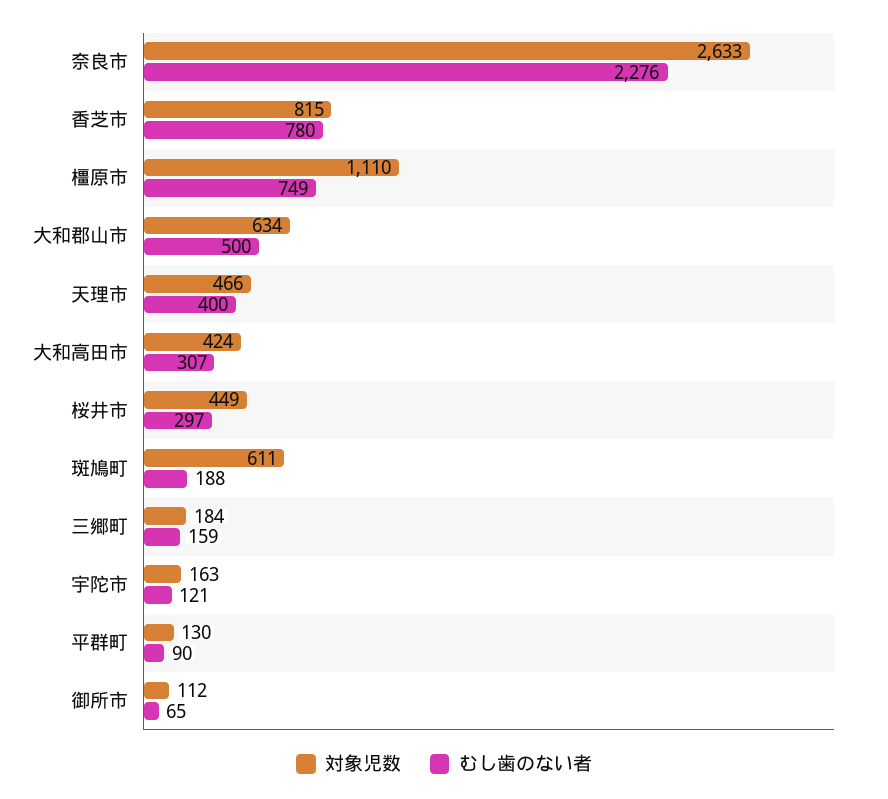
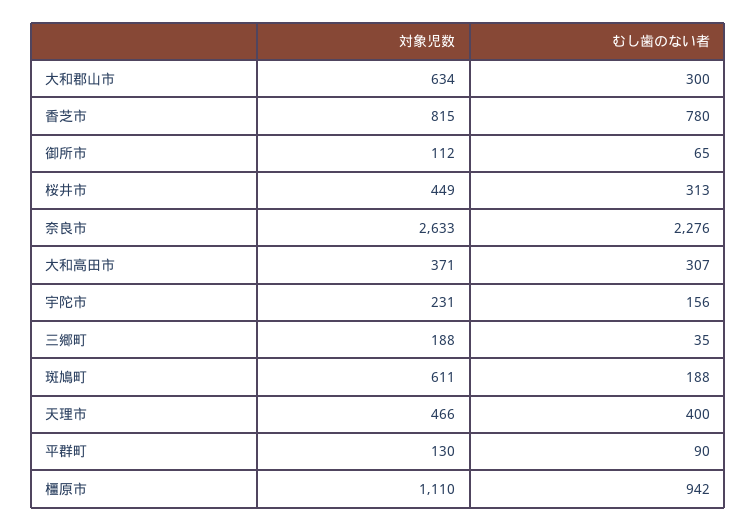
  {
    "対象児数": {
      "奈良市": 2633,
      "香芝市": 815,
      "橿原市": 1110,
      "大和郡山市": 634,
      "天理市": 466,
-     "大和高田市": 424,
+     "大和高田市": 371,
      "桜井市": 449,
      "斑鳩町": 611,
-     "三郷町": 184,
+     "三郷町": 188,
-     "宇陀市": 163,
+     "宇陀市": 231,
      "平群町": 130,
      "御所市": 112
    },
    "むし歯のない者": {
      "奈良市": 2276,
      "香芝市": 780,
-     "橿原市": 749,
+     "橿原市": 942,
-     "大和郡山市": 500,
+     "大和郡山市": 300,
      "天理市": 400,
      "大和高田市": 307,
-     "桜井市": 297,
+     "桜井市": 313,
      "斑鳩町": 188,
-     "三郷町": 159,
+     "三郷町": 35,
-     "宇陀市": 121,
+     "宇陀市": 156,
      "平群町": 90,
      "御所市": 65
    }
  }

